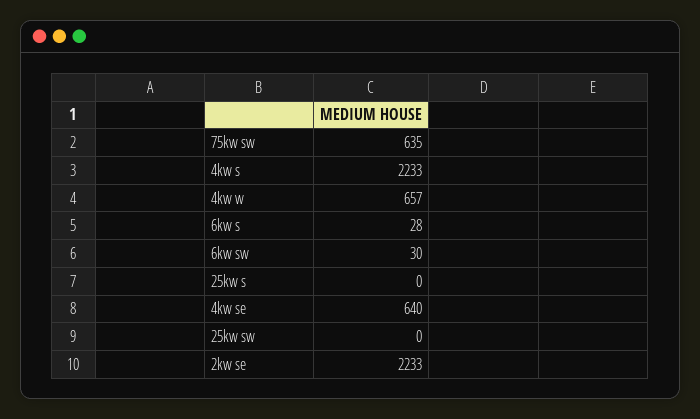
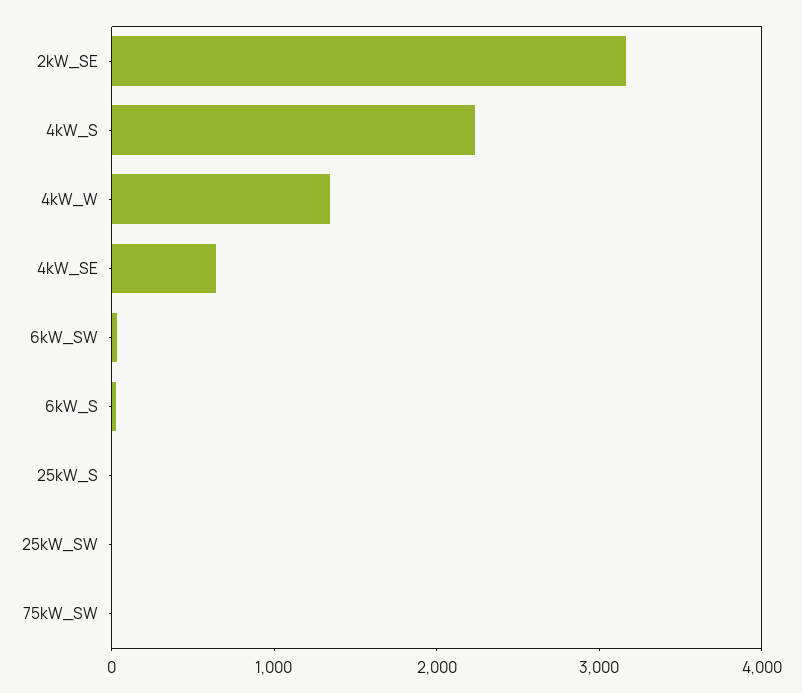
  {
-   "75kw sw": 635,
+   "75kw sw": 0,
    "4kw s": 2233,
-   "4kw w": 657,
+   "4kw w": 1400,
    "6kw s": 28,
    "6kw sw": 30,
    "25kw s": 0,
    "4kw se": 640,
    "25kw sw": 0,
-   "2kw se": 2233
+   "2kw se": 3200
  }

